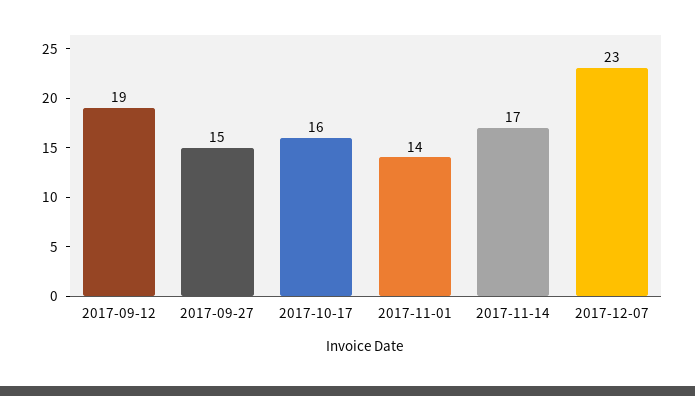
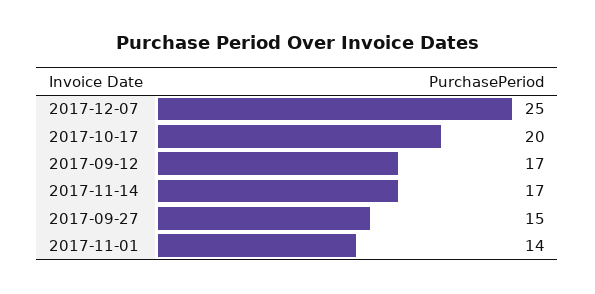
  {
-   "2017-09-12": 19,
+   "2017-09-12": 17,
    "2017-09-27": 15,
-   "2017-10-17": 16,
+   "2017-10-17": 20,
    "2017-11-01": 14,
    "2017-11-14": 17,
-   "2017-12-07": 23
+   "2017-12-07": 25
  }

